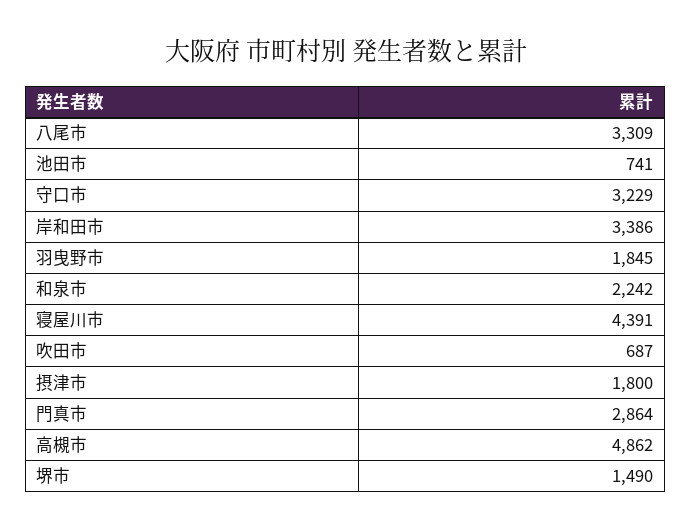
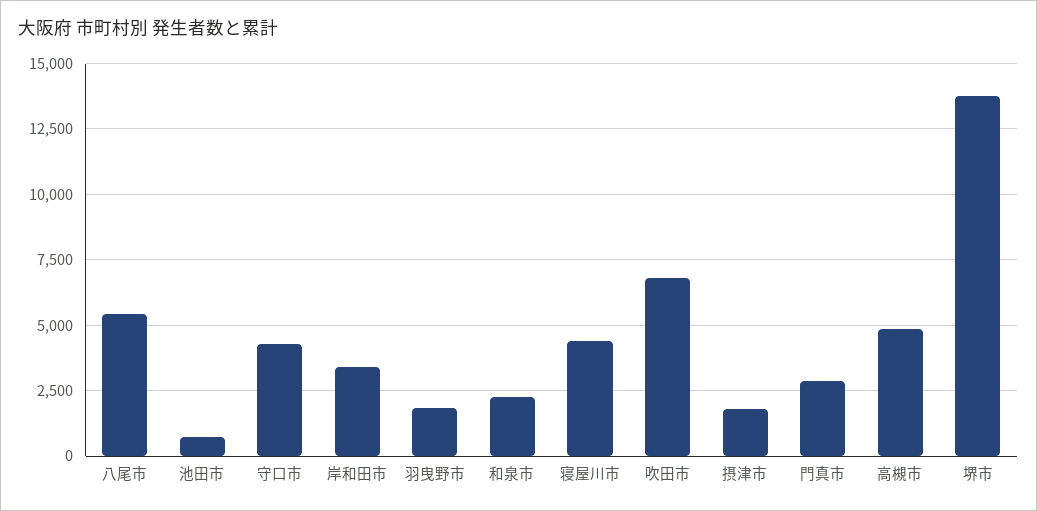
  {
-   "八尾市": 3309,
+   "八尾市": 5500,
    "池田市": 741,
-   "守口市": 3229,
+   "守口市": 4250,
    "岸和田市": 3386,
    "羽曳野市": 1845,
    "和泉市": 2242,
    "寝屋川市": 4391,
-   "吹田市": 687,
+   "吹田市": 6750,
    "摂津市": 1800,
    "門真市": 2864,
    "高槻市": 4862,
-   "堺市": 1490
+   "堺市": 13750
  }

